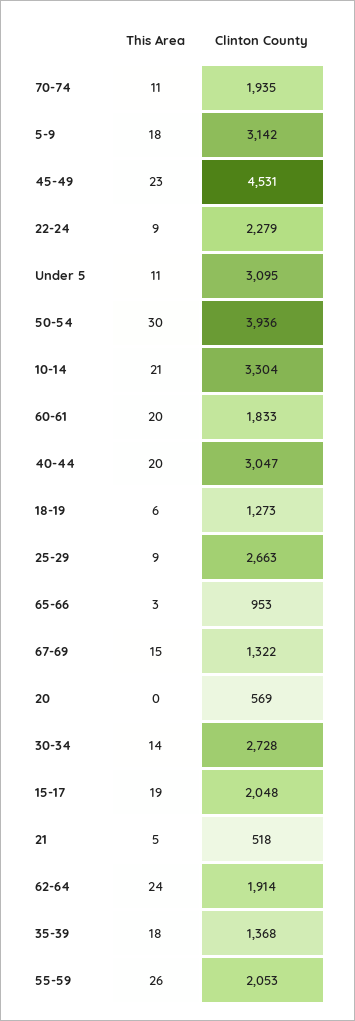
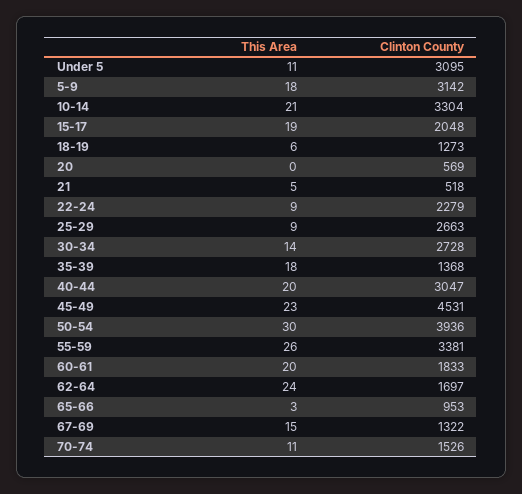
  {
    "This Area": {
      "70-74": 11,
      "5-9": 18,
      "45-49": 23,
      "22-24": 9,
      "Under 5": 11,
      "50-54": 30,
      "10-14": 21,
      "60-61": 20,
      "40-44": 20,
      "18-19": 6,
      "25-29": 9,
      "65-66": 3,
      "67-69": 15,
      "20": 0,
      "30-34": 14,
      "15-17": 19,
      "21": 5,
      "62-64": 24,
      "35-39": 18,
      "55-59": 26
    },
    "Clinton County": {
-     "70-74": 1935,
+     "70-74": 1526,
      "5-9": 3142,
      "45-49": 4531,
      "22-24": 2279,
      "Under 5": 3095,
      "50-54": 3936,
      "10-14": 3304,
      "60-61": 1833,
      "40-44": 3047,
      "18-19": 1273,
      "25-29": 2663,
      "65-66": 953,
      "67-69": 1322,
      "20": 569,
      "30-34": 2728,
      "15-17": 2048,
      "21": 518,
-     "62-64": 1914,
+     "62-64": 1697,
      "35-39": 1368,
-     "55-59": 2053
+     "55-59": 3381
    }
  }

